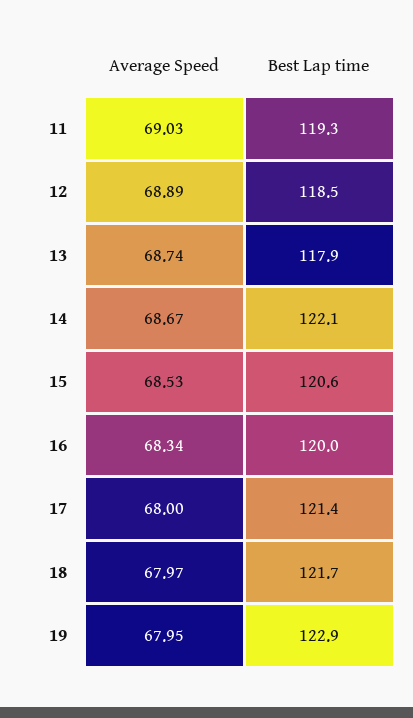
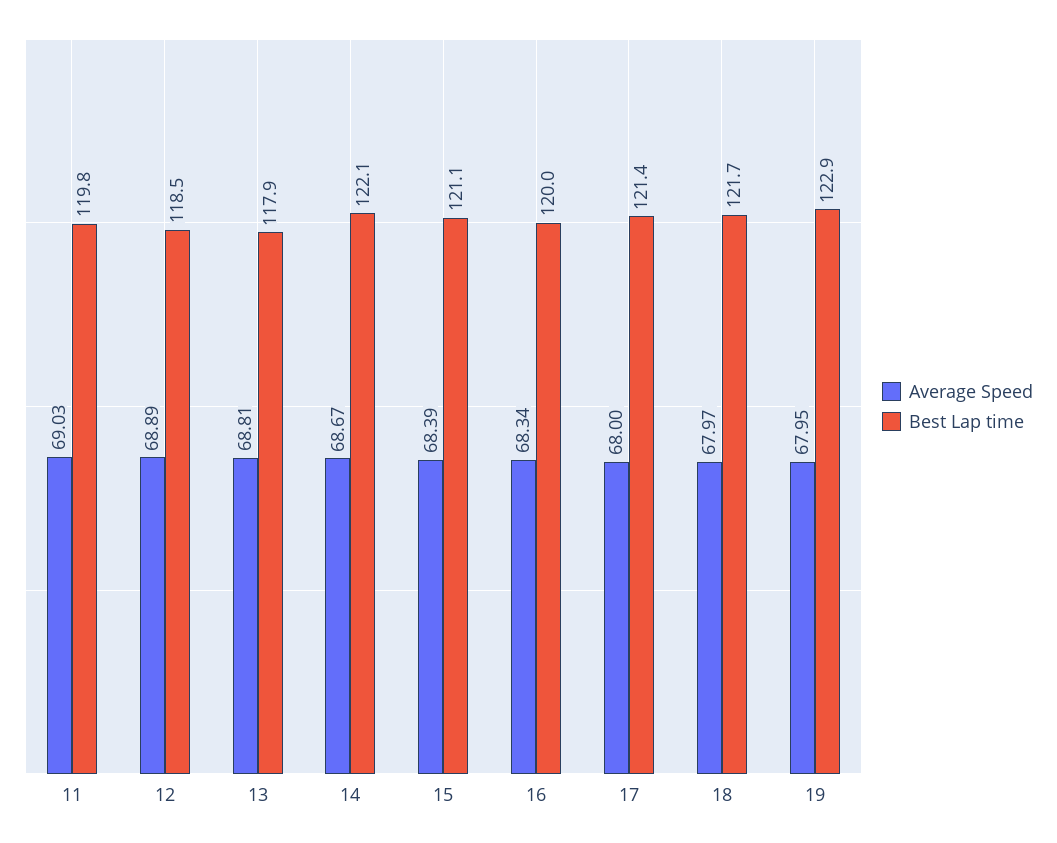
  {
    "Average Speed": {
      "11": 69.03,
      "12": 68.89,
-     "13": 68.74,
+     "13": 68.81,
      "14": 68.67,
-     "15": 68.53,
+     "15": 68.39,
      "16": 68.34,
      "17": 68,
      "18": 67.97,
      "19": 67.95
    },
    "Best Lap time": {
-     "11": 119.3,
+     "11": 119.8,
      "12": 118.5,
      "13": 117.9,
      "14": 122.1,
-     "15": 120.6,
+     "15": 121.1,
      "16": 120,
      "17": 121.4,
      "18": 121.7,
      "19": 122.9
    }
  }

